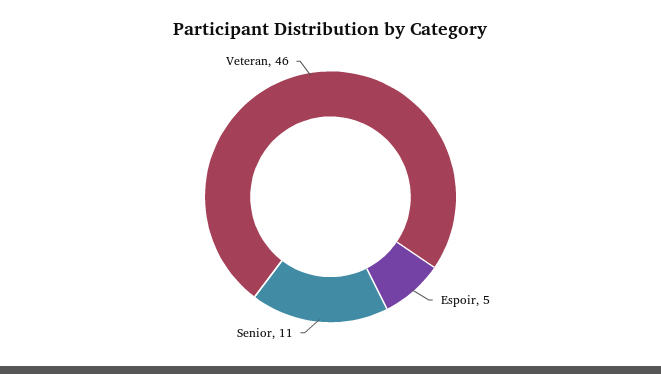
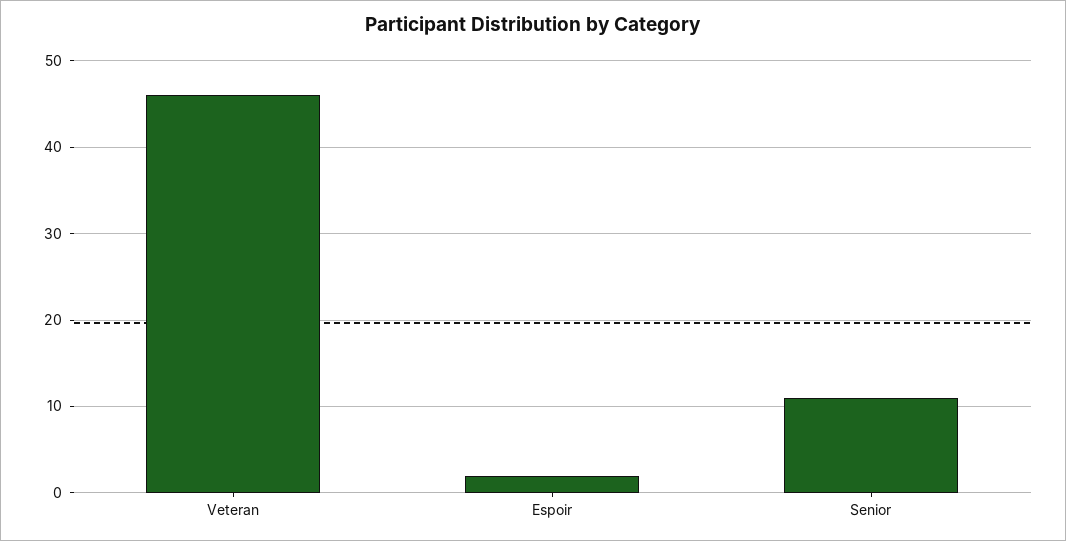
  {
-   "Espoir": 5,
+   "Espoir": 2,
    "Senior": 11,
    "Veteran": 46
  }

